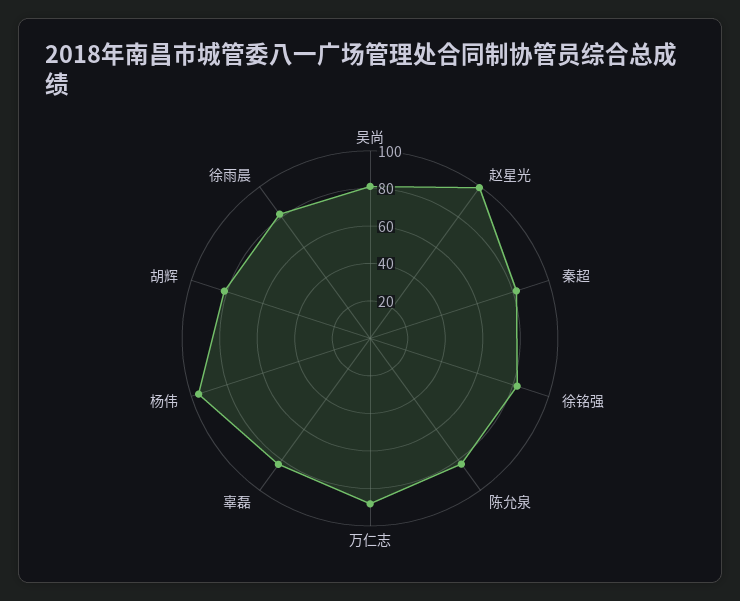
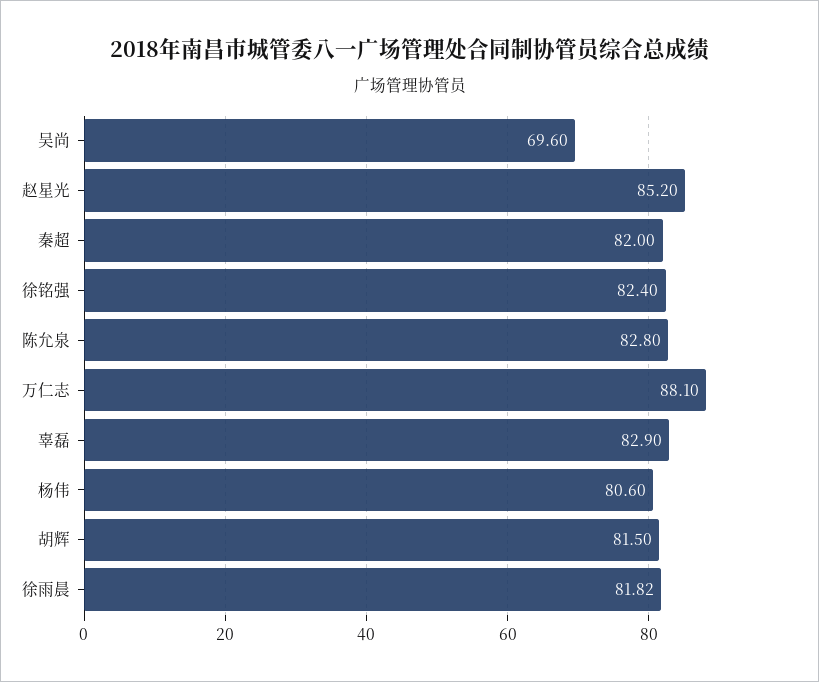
  {
-   "吴尚": 80,
+   "吴尚": 69.6,
-   "赵星光": 100,
+   "赵星光": 85.2,
    "秦超": 82,
    "徐铭强": 82.4,
    "陈允泉": 82.8,
    "万仁志": 88.1,
    "辜磊": 82.9,
-   "杨伟": 95,
+   "杨伟": 80.6,
    "胡辉": 81.5,
    "徐雨晨": 81.82
  }

